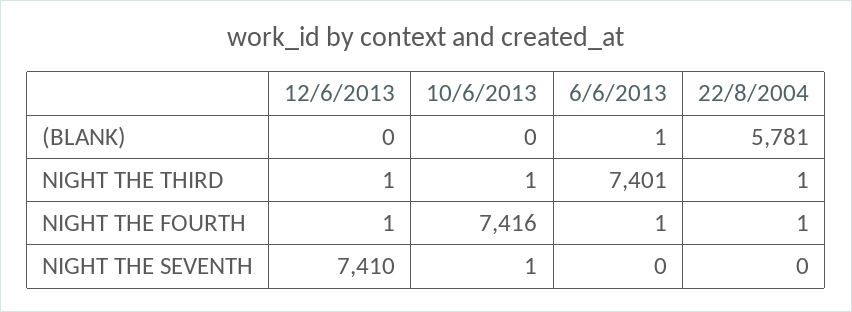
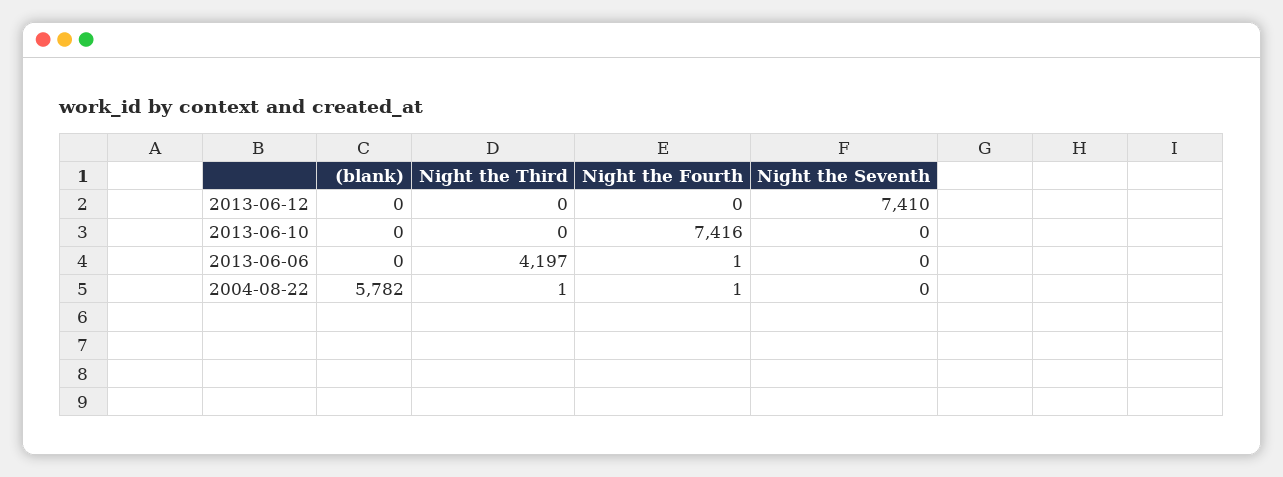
  {
    "12/6/2013": {
      "(BLANK)": 0,
-     "NIGHT THE THIRD": 1,
+     "NIGHT THE THIRD": 0,
-     "NIGHT THE FOURTH": 1,
+     "NIGHT THE FOURTH": 0,
      "NIGHT THE SEVENTH": 7410
    },
    "10/6/2013": {
      "(BLANK)": 0,
-     "NIGHT THE THIRD": 1,
+     "NIGHT THE THIRD": 0,
      "NIGHT THE FOURTH": 7416,
-     "NIGHT THE SEVENTH": 1
+     "NIGHT THE SEVENTH": 0
    },
    "6/6/2013": {
-     "(BLANK)": 1,
+     "(BLANK)": 0,
-     "NIGHT THE THIRD": 7401,
+     "NIGHT THE THIRD": 4197,
      "NIGHT THE FOURTH": 1,
      "NIGHT THE SEVENTH": 0
    },
    "22/8/2004": {
-     "(BLANK)": 5781,
+     "(BLANK)": 5782,
      "NIGHT THE THIRD": 1,
      "NIGHT THE FOURTH": 1,
      "NIGHT THE SEVENTH": 0
    }
  }

